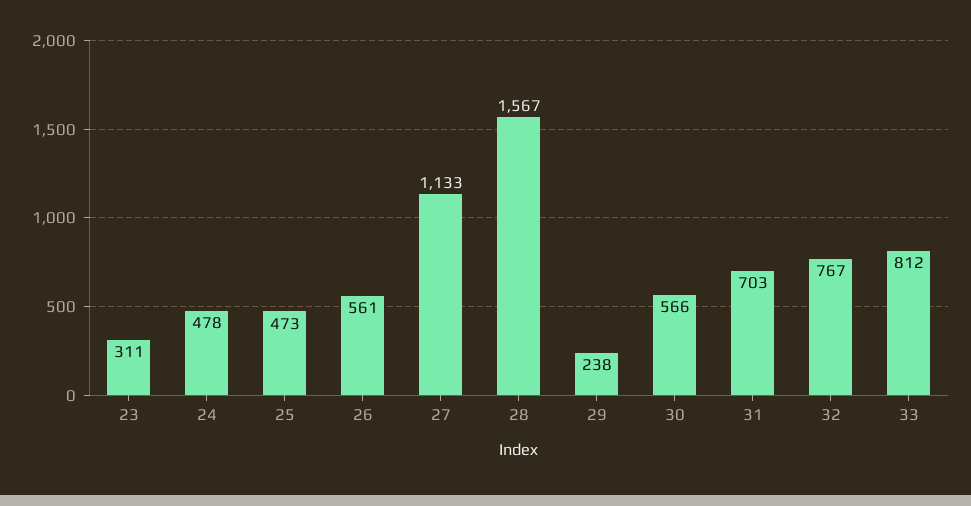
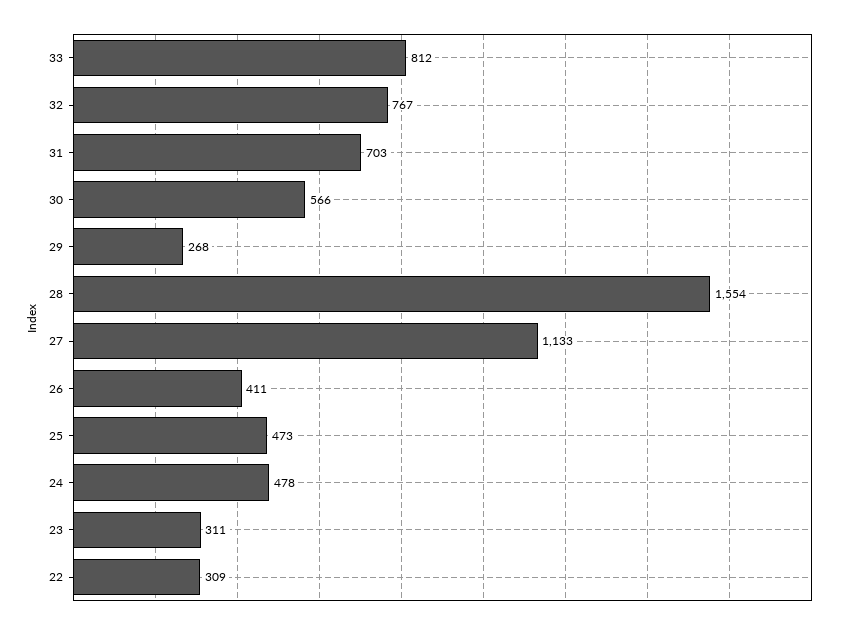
  {
    "23": 311,
    "24": 478,
    "25": 473,
-   "26": 561,
+   "26": 411,
    "27": 1133,
-   "28": 1567,
+   "28": 1554,
-   "29": 238,
+   "29": 268,
    "30": 566,
    "31": 703,
    "32": 767,
-   "33": 812
+   "33": 812,
+   "22": 309
  }

